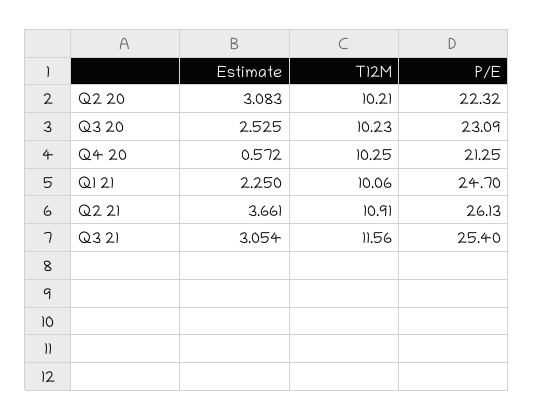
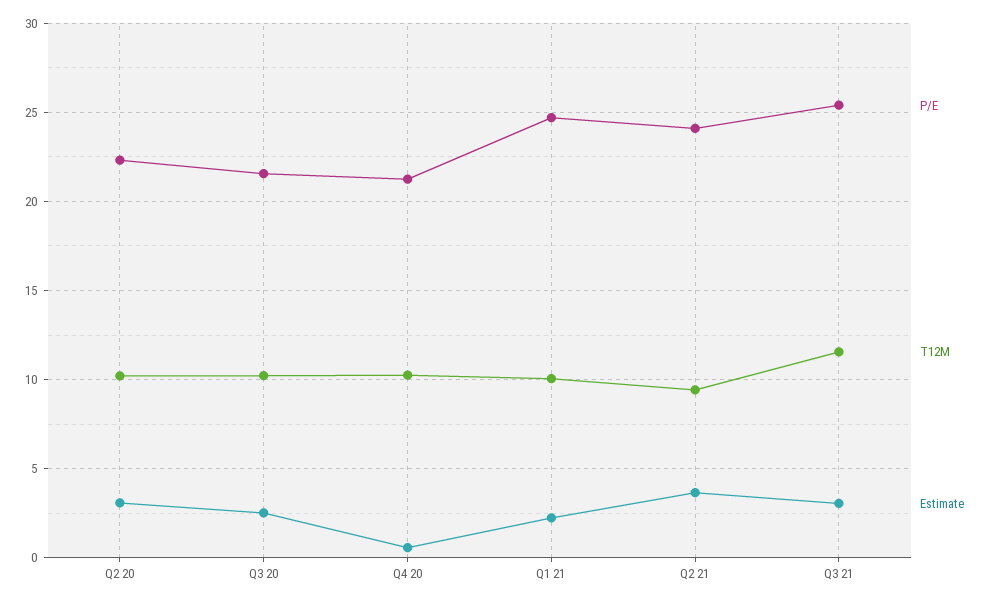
  {
    "Estimate": {
      "Q2 20": 3.083,
      "Q3 20": 2.525,
      "Q4 20": 0.572,
      "Q1 21": 2.25,
      "Q2 21": 3.661,
      "Q3 21": 3.054
    },
    "T12M": {
      "Q2 20": 10.21,
      "Q3 20": 10.23,
      "Q4 20": 10.25,
      "Q1 21": 10.06,
-     "Q2 21": 10.91,
+     "Q2 21": 9.5,
      "Q3 21": 11.56
    },
    "P/E": {
      "Q2 20": 22.32,
-     "Q3 20": 23.09,
+     "Q3 20": 21.5,
      "Q4 20": 21.25,
      "Q1 21": 24.7,
-     "Q2 21": 26.13,
+     "Q2 21": 24,
      "Q3 21": 25.4
    }
  }

